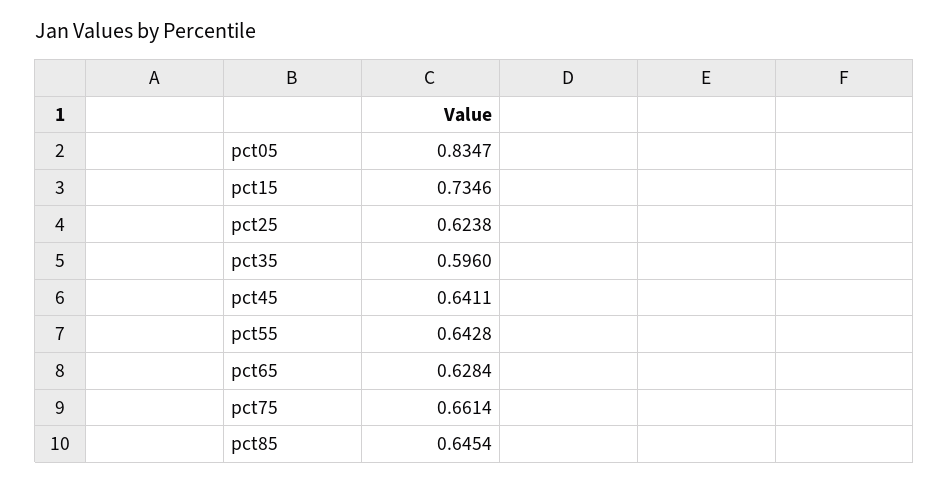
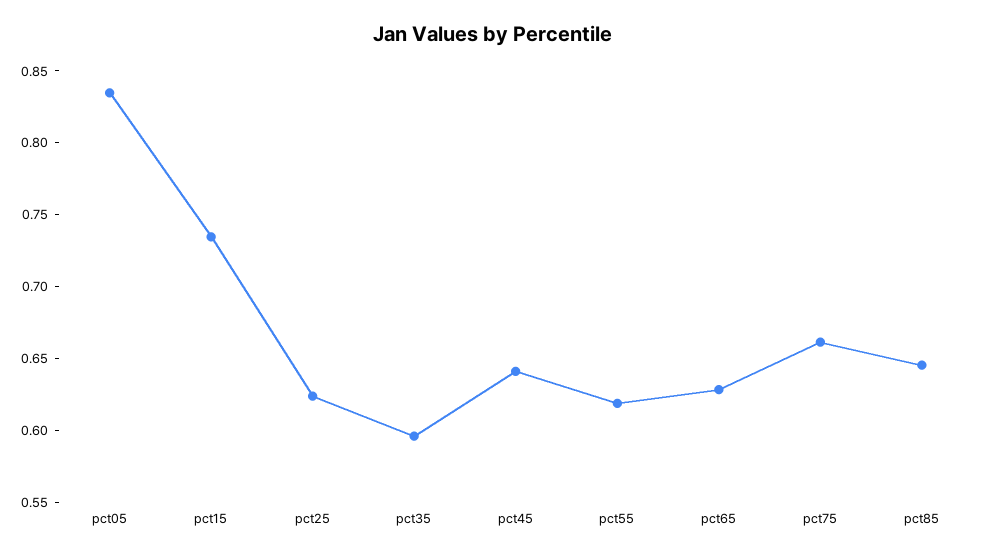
  {
    "pct05": 0.8347,
    "pct15": 0.7346,
    "pct25": 0.6238,
    "pct35": 0.596,
    "pct45": 0.6411,
-   "pct55": 0.6428,
+   "pct55": 0.62,
    "pct65": 0.6284,
    "pct75": 0.6614,
    "pct85": 0.6454
  }

